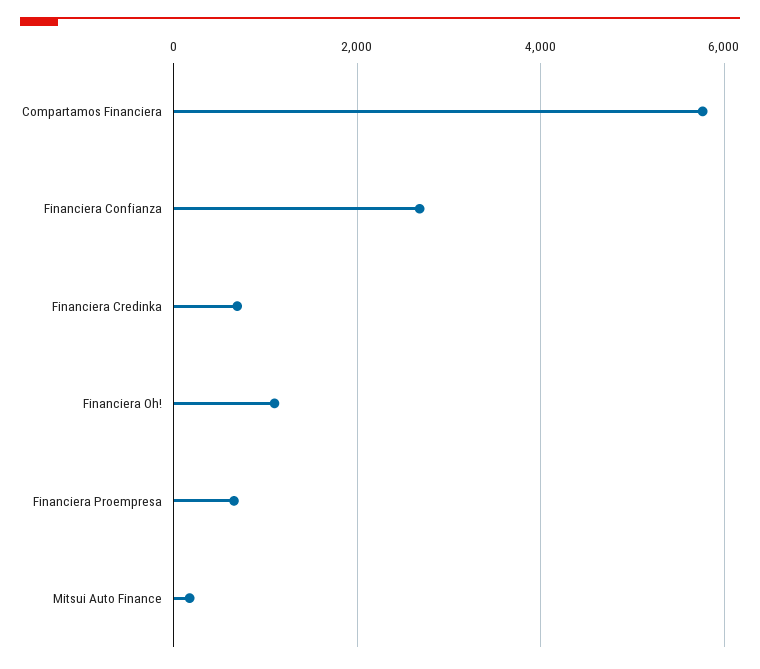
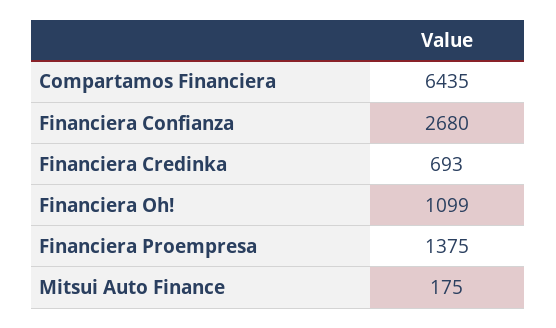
  {
-   "Compartamos Financiera": 5800,
+   "Compartamos Financiera": 6435,
    "Financiera Confianza": 2680,
    "Financiera Credinka": 693,
    "Financiera Oh!": 1099,
-   "Financiera Proempresa": 600,
+   "Financiera Proempresa": 1375,
    "Mitsui Auto Finance": 175
  }

